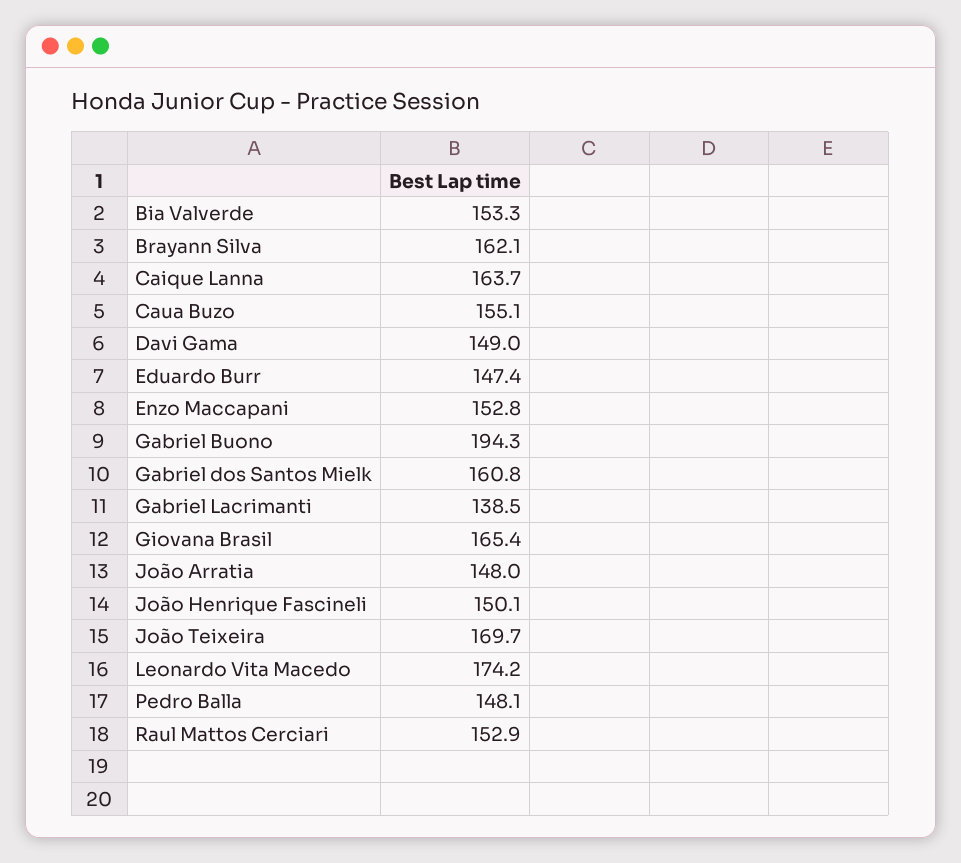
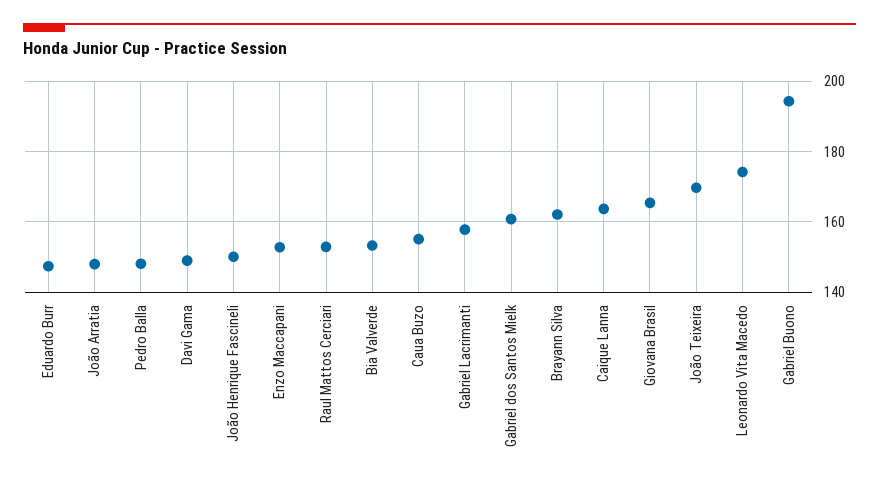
  {
    "Bia Valverde": 153.3,
    "Brayann Silva": 162.1,
    "Caique Lanna": 163.7,
    "Caua Buzo": 155.1,
    "Davi Gama": 149,
    "Eduardo Burr": 147.4,
    "Enzo Maccapani": 152.8,
    "Gabriel Buono": 194.3,
    "Gabriel dos Santos Mielk": 160.8,
-   "Gabriel Lacrimanti": 138.5,
+   "Gabriel Lacrimanti": 158,
    "Giovana Brasil": 165.4,
    "João Arratia": 148,
    "João Henrique Fascineli": 150.1,
    "João Teixeira": 169.7,
    "Leonardo Vita Macedo": 174.2,
    "Pedro Balla": 148.1,
    "Raul Mattos Cerciari": 152.9
  }

